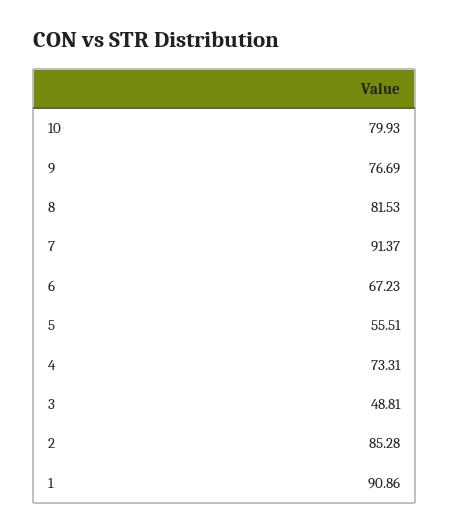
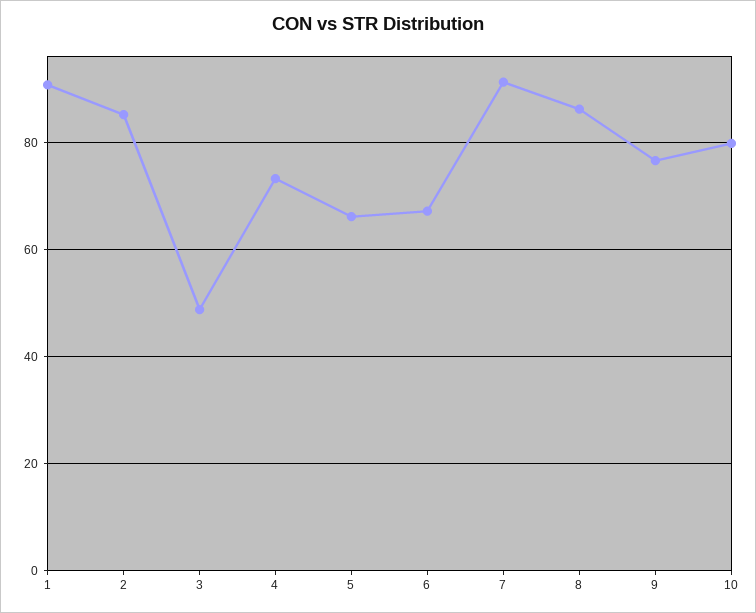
  {
    "10": 79.93,
    "9": 76.69,
-   "8": 81.53,
+   "8": 86,
    "7": 91.37,
    "6": 67.23,
-   "5": 55.51,
+   "5": 66,
    "4": 73.31,
    "3": 48.81,
    "2": 85.28,
    "1": 90.86
  }

